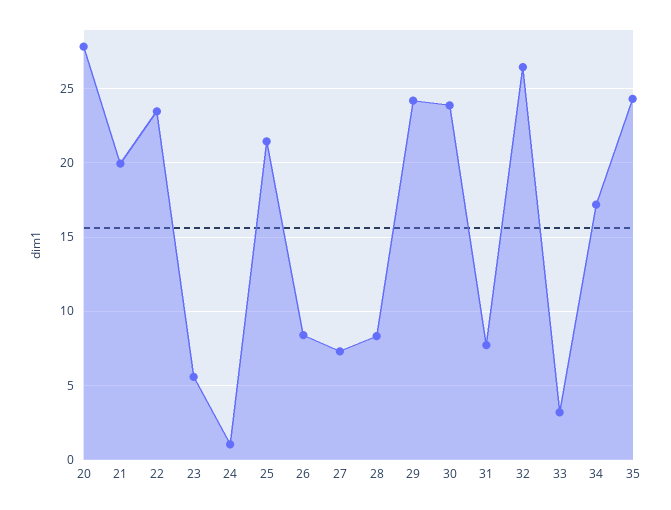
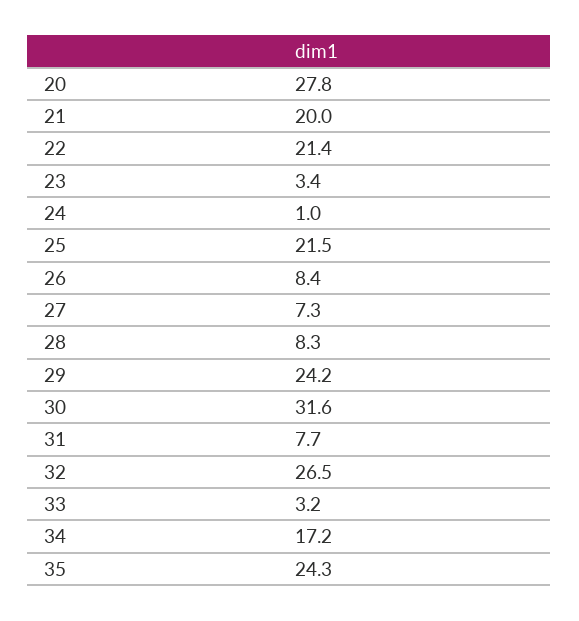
  {
    "20": 27.8,
    "21": 20,
-   "22": 23.5,
+   "22": 21.4,
-   "23": 5.5,
+   "23": 3.4,
    "24": 1,
    "25": 21.5,
    "26": 8.4,
    "27": 7.3,
    "28": 8.3,
    "29": 24.2,
-   "30": 24,
+   "30": 31.6,
    "31": 7.7,
    "32": 26.5,
    "33": 3.2,
    "34": 17.2,
    "35": 24.3
  }

